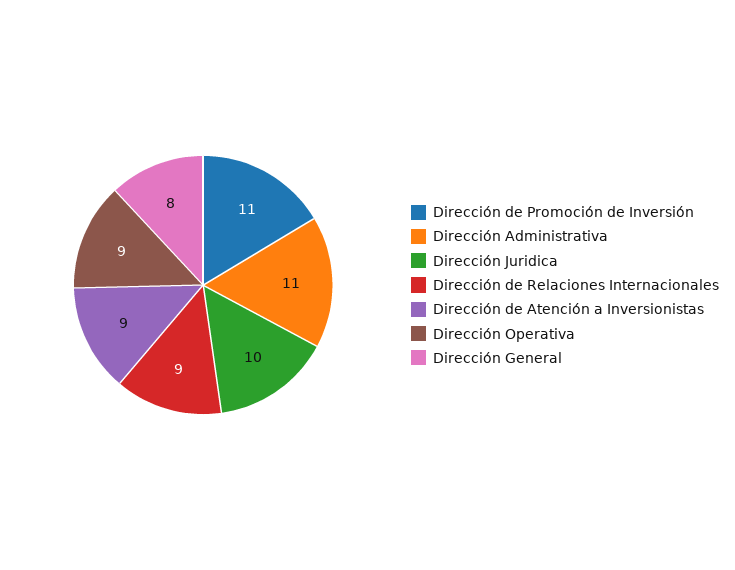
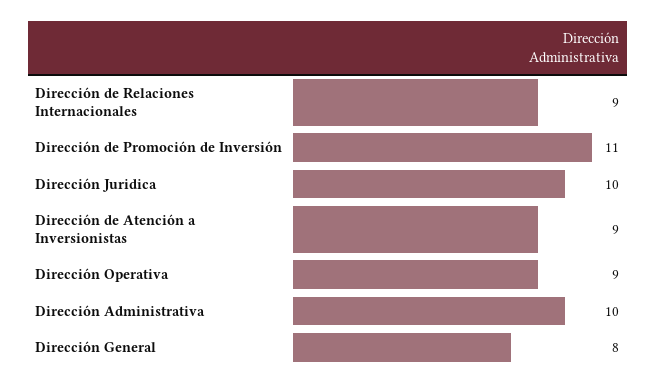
  {
    "Dirección de Promoción de Inversión": 11,
-   "Dirección Administrativa": 11,
+   "Dirección Administrativa": 10,
    "Dirección Juridica": 10,
    "Dirección de Relaciones Internacionales": 9,
    "Dirección de Atención a Inversionistas": 9,
    "Dirección Operativa": 9,
    "Dirección General": 8
  }

